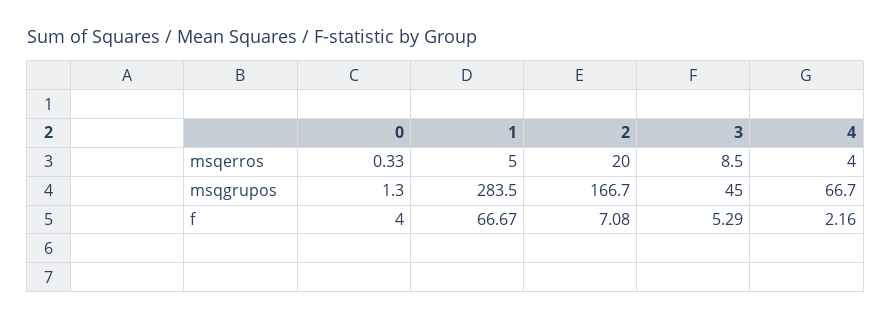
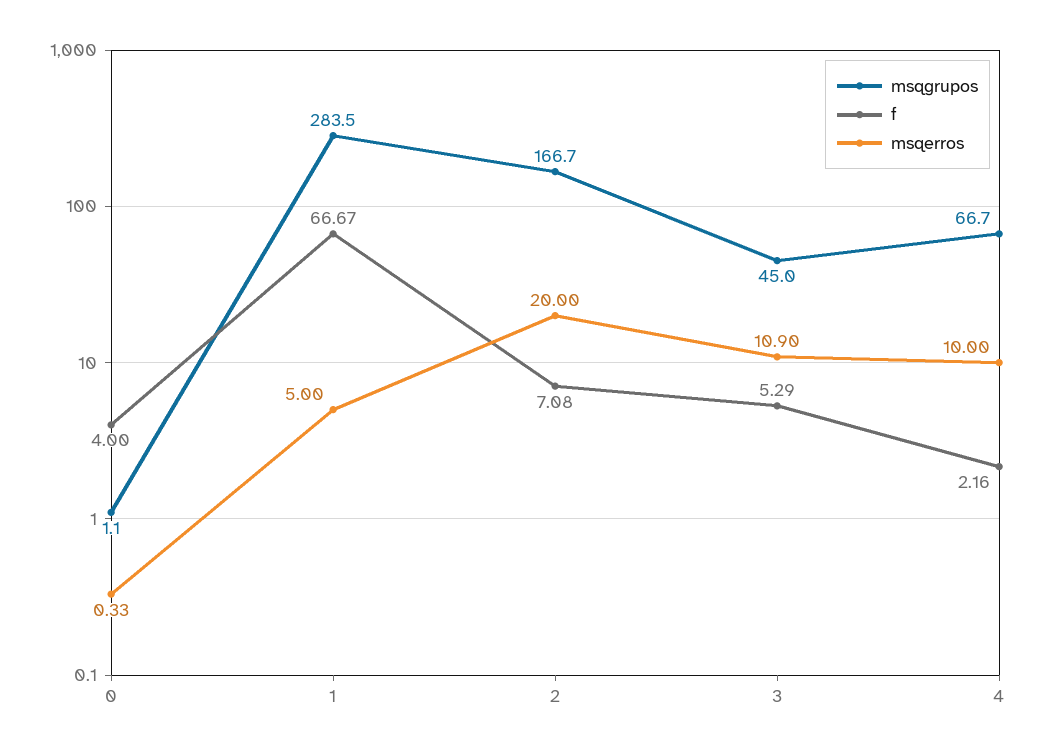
  {
    "msqerros": {
      "0": 0.33,
      "1": 5,
      "2": 20,
-     "3": 8.5,
+     "3": 10.9,
-     "4": 4
+     "4": 10
    },
    "msqgrupos": {
-     "0": 1.3,
+     "0": 1.1,
      "1": 283.5,
      "2": 166.7,
      "3": 45,
      "4": 66.7
    },
    "f": {
      "0": 4,
      "1": 66.67,
      "2": 7.08,
      "3": 5.29,
      "4": 2.16
    }
  }

